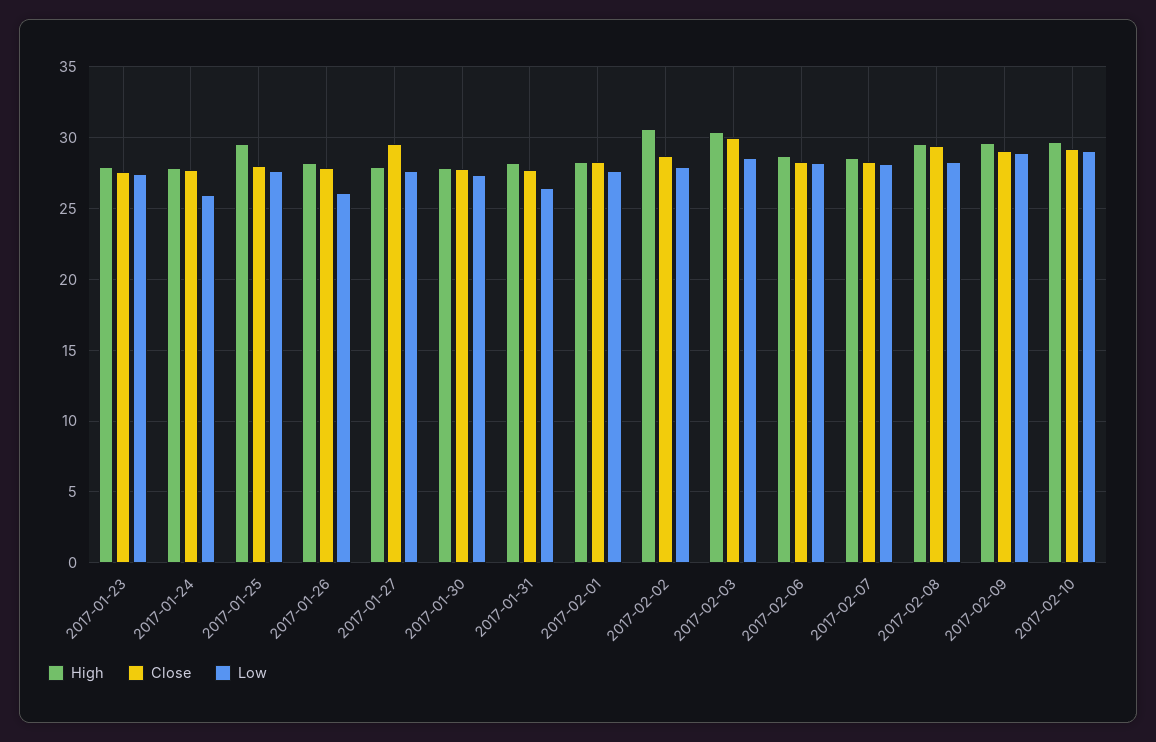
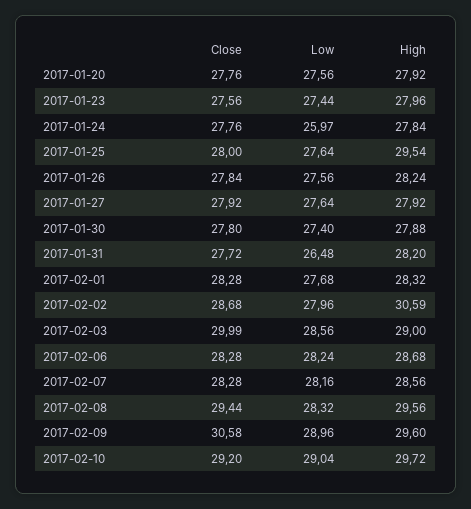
  {
    "High": {
      "2017-01-23": 27.96,
      "2017-01-24": 27.84,
      "2017-01-25": 29.54,
      "2017-01-26": 28.24,
      "2017-01-27": 27.92,
      "2017-01-30": 27.88,
      "2017-01-31": 28.2,
      "2017-02-01": 28.32,
      "2017-02-02": 30.59,
-     "2017-02-03": 30.5,
+     "2017-02-03": 29,
      "2017-02-06": 28.68,
      "2017-02-07": 28.56,
      "2017-02-08": 29.56,
      "2017-02-09": 29.6,
-     "2017-02-10": 29.72
+     "2017-02-10": 29.72,
+     "2017-01-20": 27.92
    },
    "Close": {
      "2017-01-23": 27.56,
      "2017-01-24": 27.76,
      "2017-01-25": 28,
      "2017-01-26": 27.84,
-     "2017-01-27": 29.5,
+     "2017-01-27": 27.92,
      "2017-01-30": 27.8,
      "2017-01-31": 27.72,
      "2017-02-01": 28.28,
      "2017-02-02": 28.68,
      "2017-02-03": 29.99,
      "2017-02-06": 28.28,
      "2017-02-07": 28.28,
      "2017-02-08": 29.44,
-     "2017-02-09": 29,
+     "2017-02-09": 30.58,
-     "2017-02-10": 29.2
+     "2017-02-10": 29.2,
+     "2017-01-20": 27.76
    },
    "Low": {
      "2017-01-23": 27.44,
      "2017-01-24": 25.97,
      "2017-01-25": 27.64,
-     "2017-01-26": 26,
+     "2017-01-26": 27.56,
      "2017-01-27": 27.64,
      "2017-01-30": 27.4,
      "2017-01-31": 26.48,
      "2017-02-01": 27.68,
      "2017-02-02": 27.96,
      "2017-02-03": 28.56,
      "2017-02-06": 28.24,
      "2017-02-07": 28.16,
      "2017-02-08": 28.32,
      "2017-02-09": 28.96,
-     "2017-02-10": 29.04
+     "2017-02-10": 29.04,
+     "2017-01-20": 27.56
    }
  }

